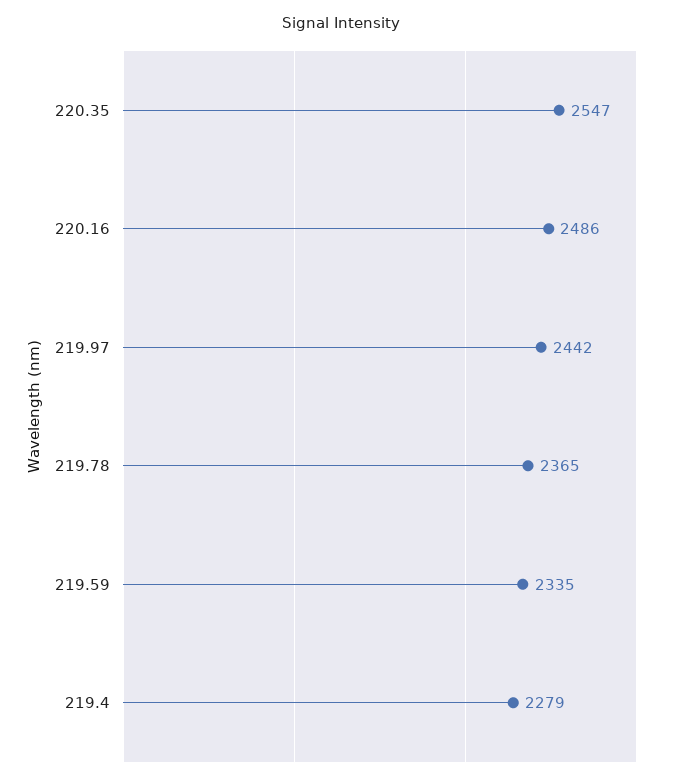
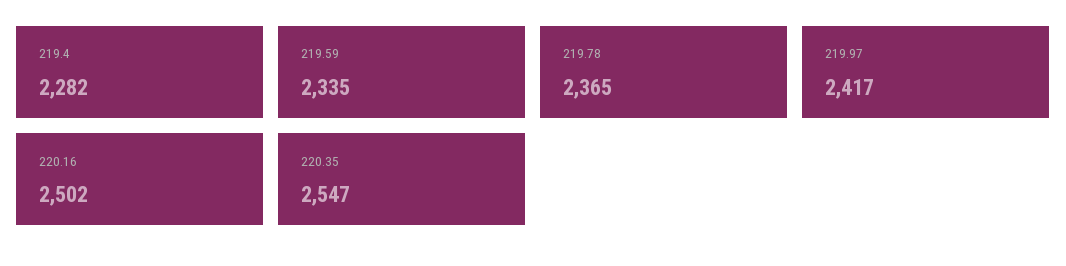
  {
    "220.35": 2547,
-   "220.16": 2486,
+   "220.16": 2502,
-   "219.97": 2442,
+   "219.97": 2417,
    "219.78": 2365,
    "219.59": 2335,
-   "219.4": 2279
+   "219.4": 2282
  }

